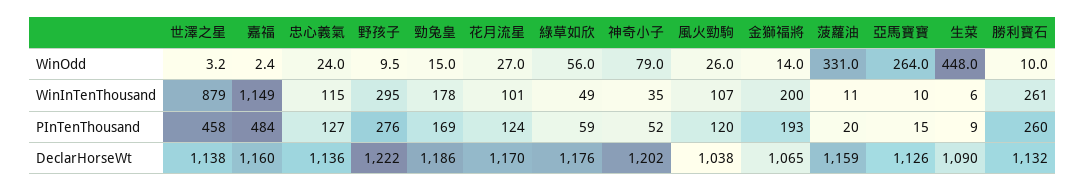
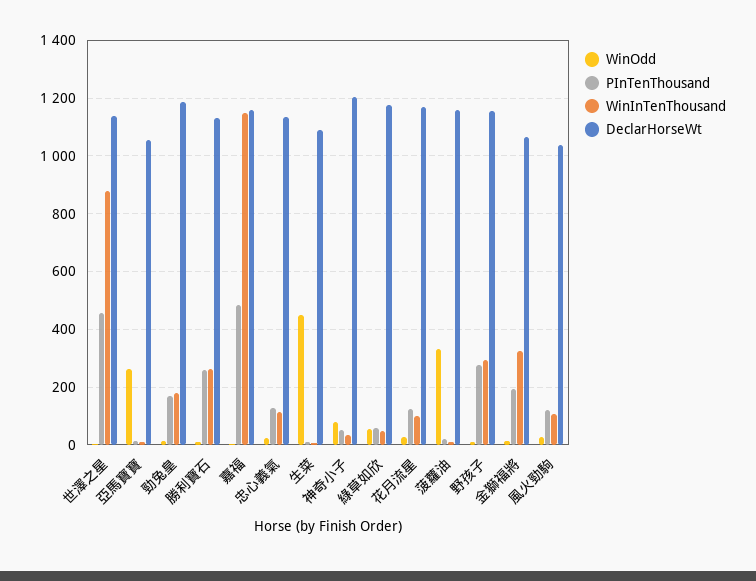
  {
    "WinOdd": {
      "世澤之星": 3.2,
      "嘉福": 2.4,
      "忠心義氣": 24,
      "野孩子": 9.5,
      "勁兔皇": 15,
      "花月流星": 27,
      "綠草如欣": 56,
      "神奇小子": 79,
      "風火勁駒": 26,
      "金獅福將": 14,
      "菠蘿油": 331,
      "亞馬寶寶": 264,
      "生菜": 448,
      "勝利寶石": 10
    },
    "WinInTenThousand": {
      "世澤之星": 879,
      "嘉福": 1149,
      "忠心義氣": 115,
      "野孩子": 295,
      "勁兔皇": 178,
      "花月流星": 101,
      "綠草如欣": 49,
      "神奇小子": 35,
      "風火勁駒": 107,
-     "金獅福將": 200,
+     "金獅福將": 325,
      "菠蘿油": 11,
      "亞馬寶寶": 10,
      "生菜": 6,
      "勝利寶石": 261
    },
    "PInTenThousand": {
      "世澤之星": 458,
      "嘉福": 484,
      "忠心義氣": 127,
      "野孩子": 276,
      "勁兔皇": 169,
      "花月流星": 124,
      "綠草如欣": 59,
      "神奇小子": 52,
      "風火勁駒": 120,
      "金獅福將": 193,
      "菠蘿油": 20,
      "亞馬寶寶": 15,
      "生菜": 9,
      "勝利寶石": 260
    },
    "DeclarHorseWt": {
      "世澤之星": 1138,
      "嘉福": 1160,
      "忠心義氣": 1136,
-     "野孩子": 1222,
+     "野孩子": 1150,
      "勁兔皇": 1186,
      "花月流星": 1170,
      "綠草如欣": 1176,
      "神奇小子": 1202,
      "風火勁駒": 1038,
      "金獅福將": 1065,
      "菠蘿油": 1159,
-     "亞馬寶寶": 1126,
+     "亞馬寶寶": 1050,
      "生菜": 1090,
      "勝利寶石": 1132
    }
  }

